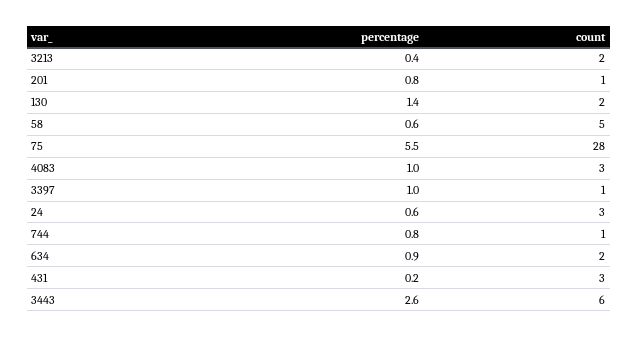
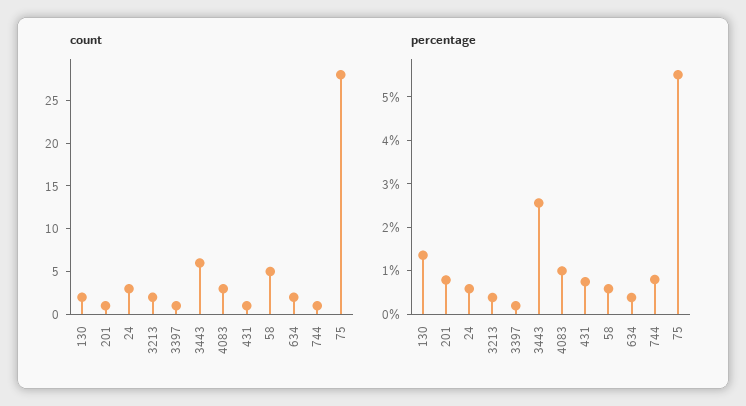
  {
    "percentage": {
      "3213": 0.4,
      "201": 0.8,
      "130": 1.4,
      "58": 0.6,
      "75": 5.5,
      "4083": 1,
-     "3397": 1,
+     "3397": 0.2,
      "24": 0.6,
      "744": 0.8,
-     "634": 0.9,
+     "634": 0.4,
-     "431": 0.2,
+     "431": 0.8,
      "3443": 2.6
    },
    "count": {
      "3213": 2,
      "201": 1,
      "130": 2,
      "58": 5,
      "75": 28,
      "4083": 3,
      "3397": 1,
      "24": 3,
      "744": 1,
      "634": 2,
-     "431": 3,
+     "431": 1,
      "3443": 6
    }
  }

